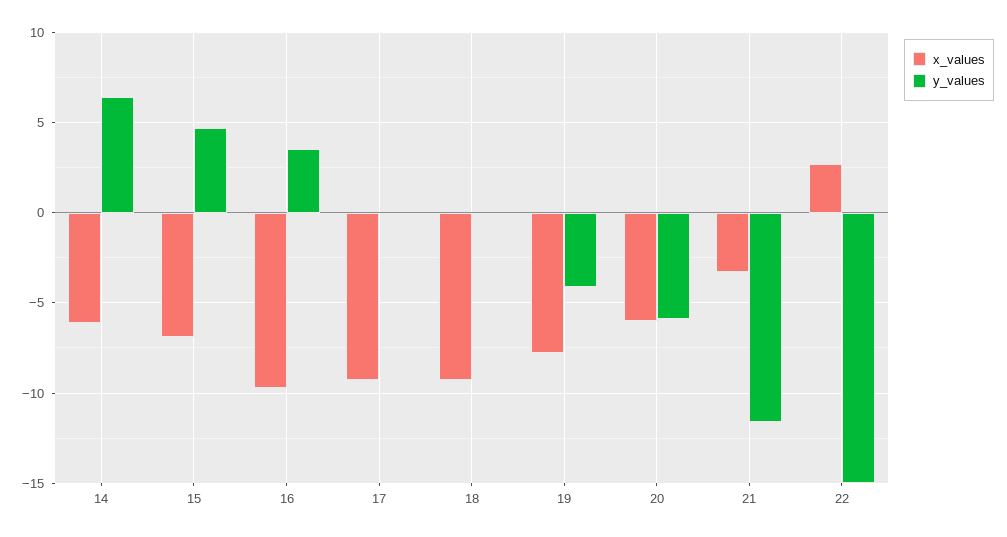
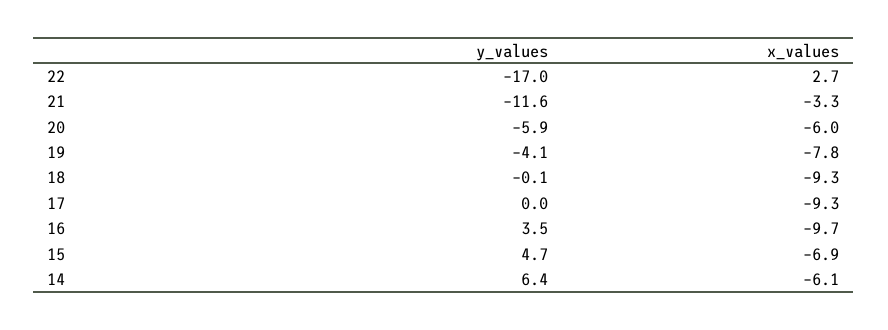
  {
    "x_values": {
      "14": -6.1,
      "15": -6.9,
      "16": -9.7,
      "17": -9.3,
      "18": -9.3,
      "19": -7.8,
      "20": -6,
      "21": -3.3,
      "22": 2.7
    },
    "y_values": {
      "14": 6.4,
      "15": 4.7,
      "16": 3.5,
      "17": 0,
      "18": -0.1,
      "19": -4.1,
      "20": -5.9,
      "21": -11.6,
-     "22": -15
+     "22": -17
    }
  }

